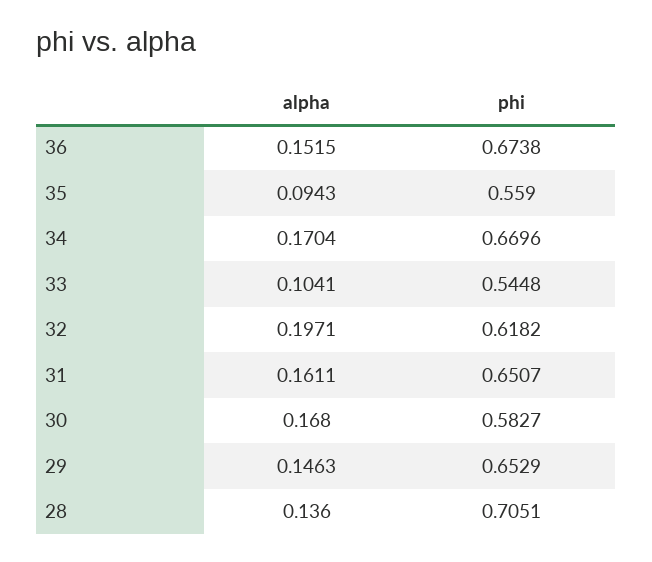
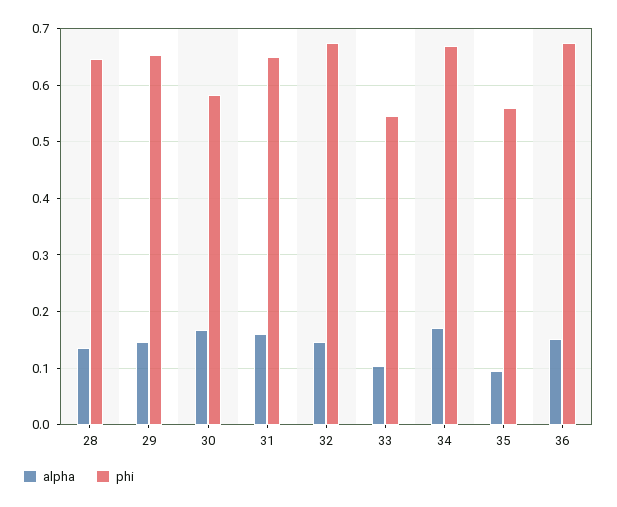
  {
    "alpha": {
      "36": 0.1515,
      "35": 0.0943,
      "34": 0.1704,
      "33": 0.1041,
-     "32": 0.1971,
+     "32": 0.14,
      "31": 0.1611,
      "30": 0.168,
      "29": 0.1463,
      "28": 0.136
    },
    "phi": {
      "36": 0.6738,
      "35": 0.559,
      "34": 0.6696,
      "33": 0.5448,
-     "32": 0.6182,
+     "32": 0.68,
      "31": 0.6507,
      "30": 0.5827,
      "29": 0.6529,
-     "28": 0.7051
+     "28": 0.64
    }
  }

